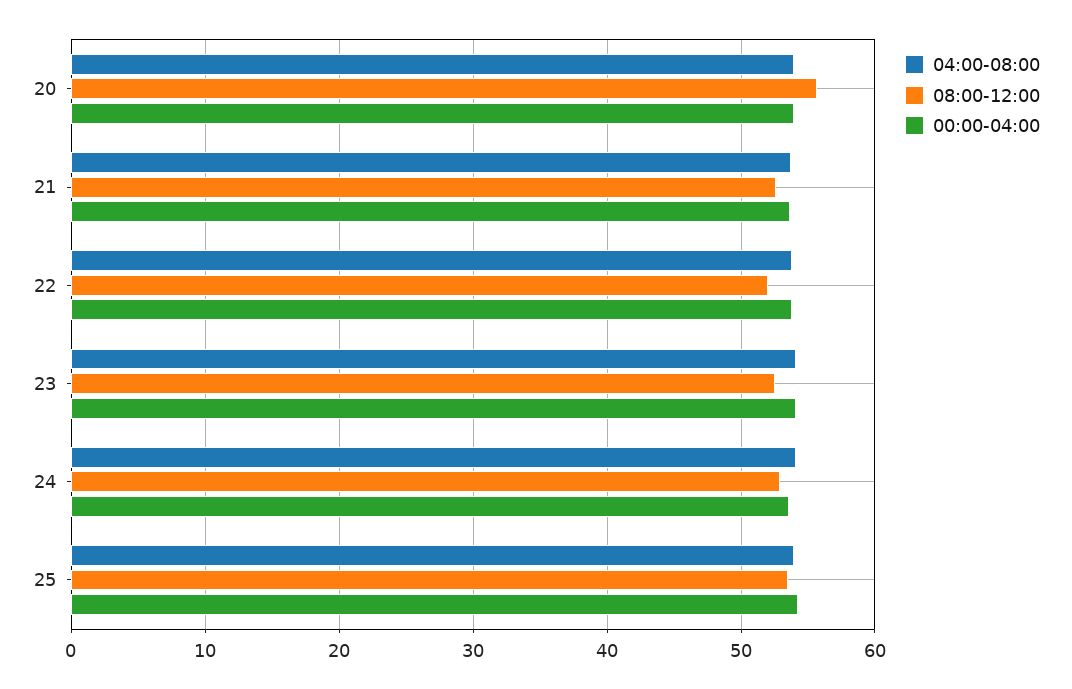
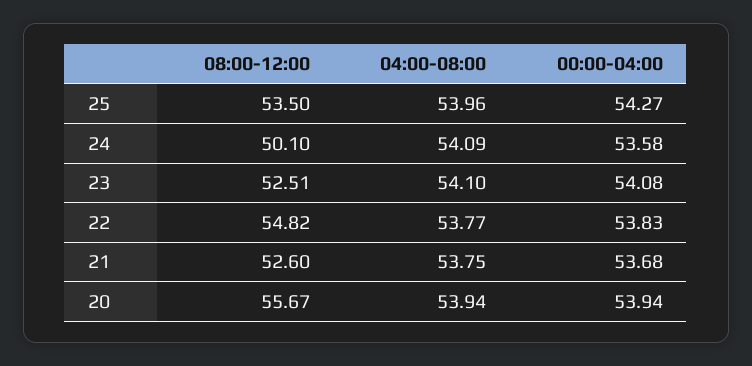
  {
    "04:00-08:00": {
      "20": 53.94,
      "21": 53.75,
      "22": 53.77,
      "23": 54.1,
      "24": 54.09,
      "25": 53.96
    },
    "08:00-12:00": {
      "20": 55.67,
      "21": 52.6,
-     "22": 52,
+     "22": 54.82,
      "23": 52.51,
-     "24": 53,
+     "24": 50.1,
      "25": 53.5
    },
    "00:00-04:00": {
      "20": 53.94,
      "21": 53.68,
      "22": 53.83,
      "23": 54.08,
      "24": 53.58,
      "25": 54.27
    }
  }

